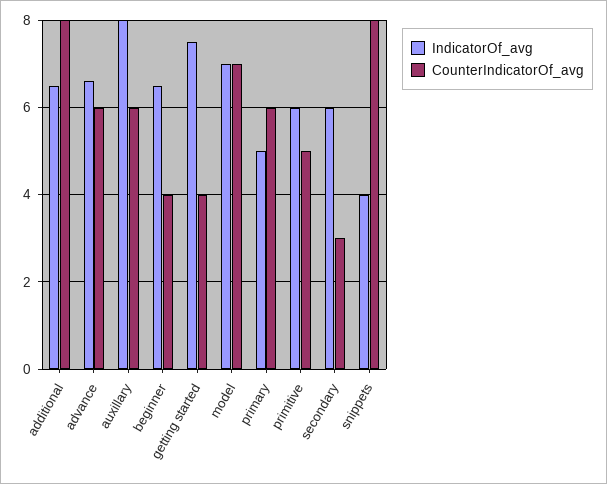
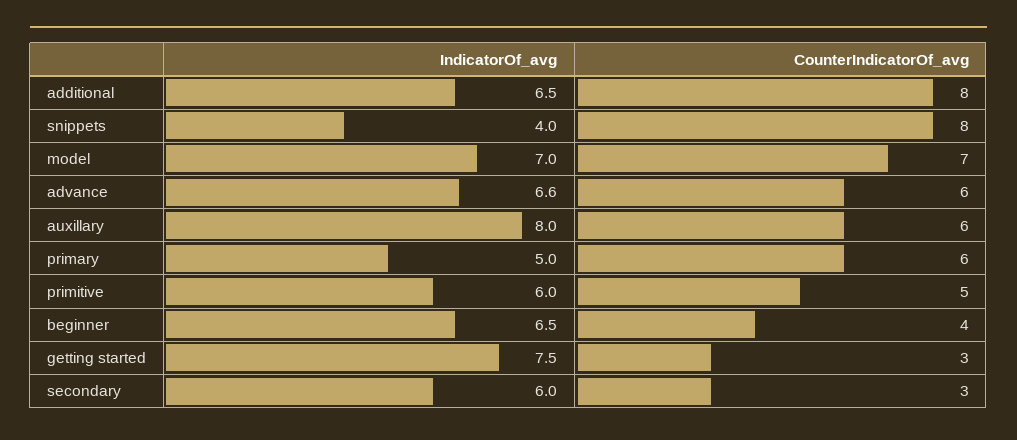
  {
    "IndicatorOf_avg": {
      "additional": 6.5,
      "advance": 6.6,
      "auxillary": 8,
      "beginner": 6.5,
      "getting started": 7.5,
      "model": 7,
      "primary": 5,
      "primitive": 6,
      "secondary": 6,
      "snippets": 4
    },
    "CounterIndicatorOf_avg": {
      "additional": 8,
      "advance": 6,
      "auxillary": 6,
      "beginner": 4,
-     "getting started": 4,
+     "getting started": 3,
      "model": 7,
      "primary": 6,
      "primitive": 5,
      "secondary": 3,
      "snippets": 8
    }
  }

